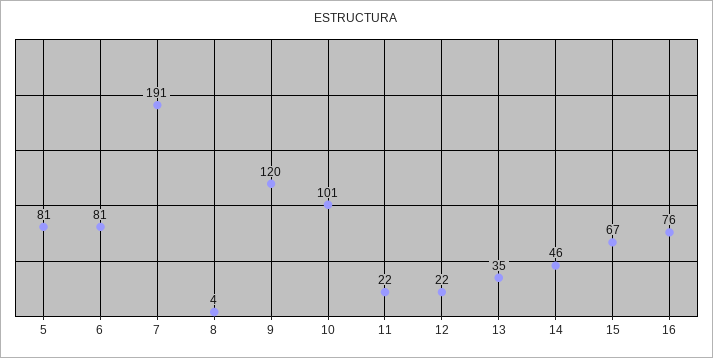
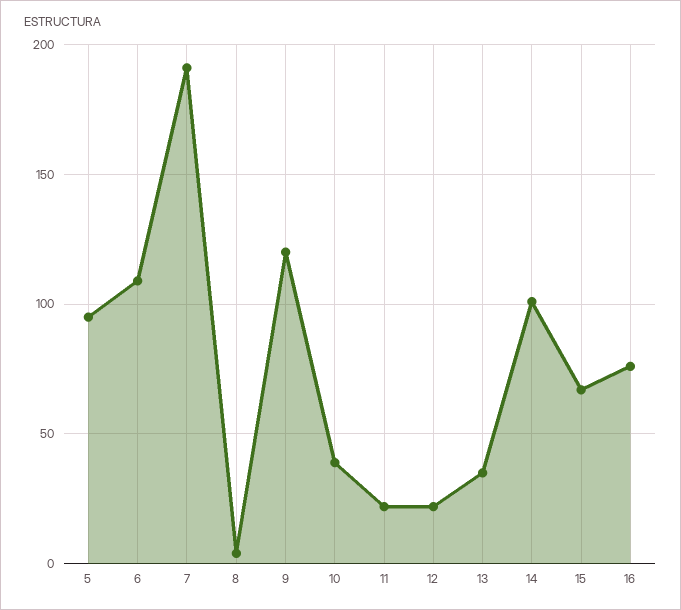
  {
-   "5": 81,
+   "5": 95,
-   "6": 81,
+   "6": 110,
    "7": 191,
    "8": 4,
    "9": 120,
-   "10": 101,
+   "10": 40,
    "11": 22,
    "12": 22,
    "13": 35,
-   "14": 46,
+   "14": 100,
    "15": 67,
    "16": 76
  }

